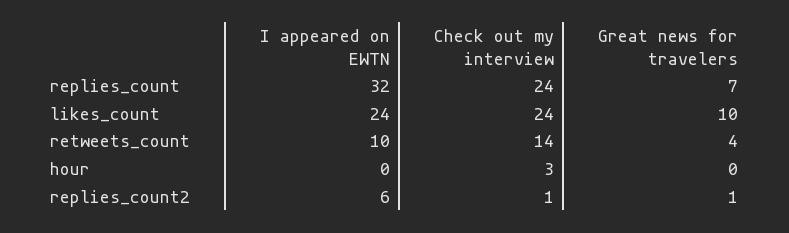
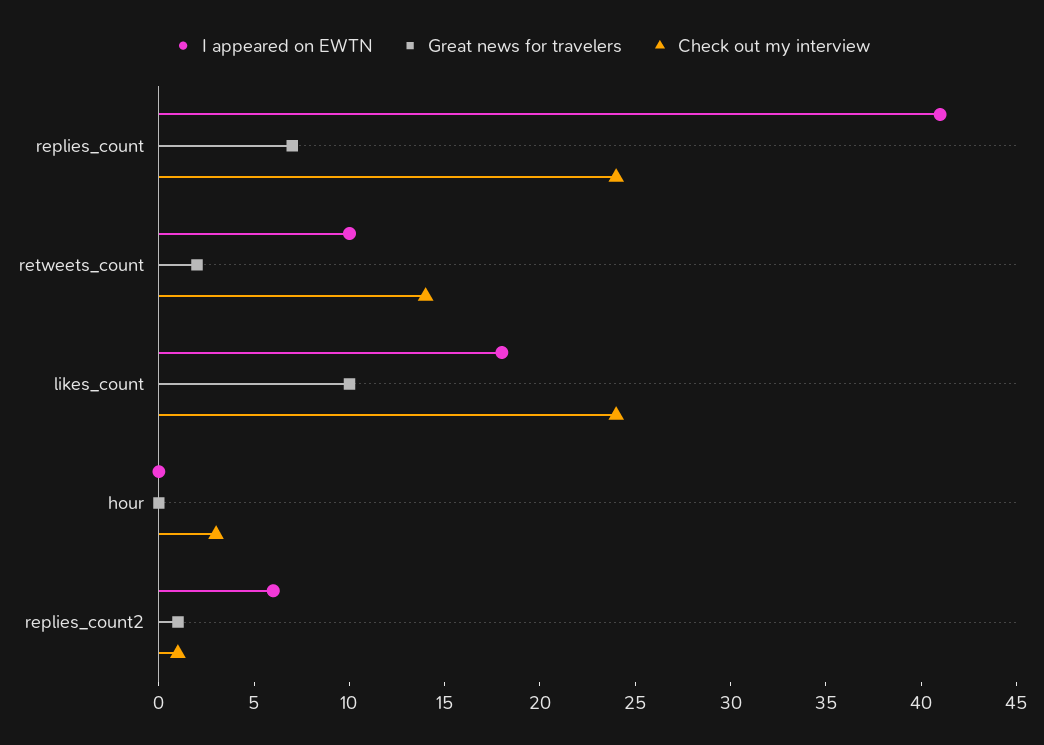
  {
    "I appeared on EWTN": {
-     "replies_count": 32,
+     "replies_count": 41,
-     "likes_count": 24,
+     "likes_count": 18,
      "retweets_count": 10,
      "hour": 0,
      "replies_count2": 6
    },
    "Check out my interview": {
      "replies_count": 24,
      "likes_count": 24,
      "retweets_count": 14,
      "hour": 3,
      "replies_count2": 1
    },
    "Great news for travelers": {
      "replies_count": 7,
      "likes_count": 10,
-     "retweets_count": 4,
+     "retweets_count": 2,
      "hour": 0,
      "replies_count2": 1
    }
  }

